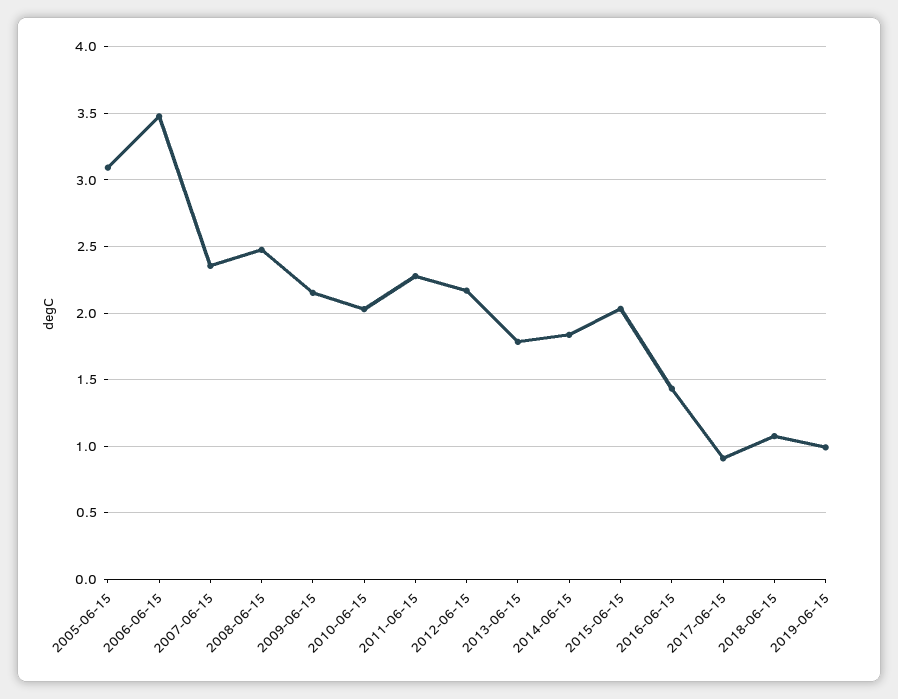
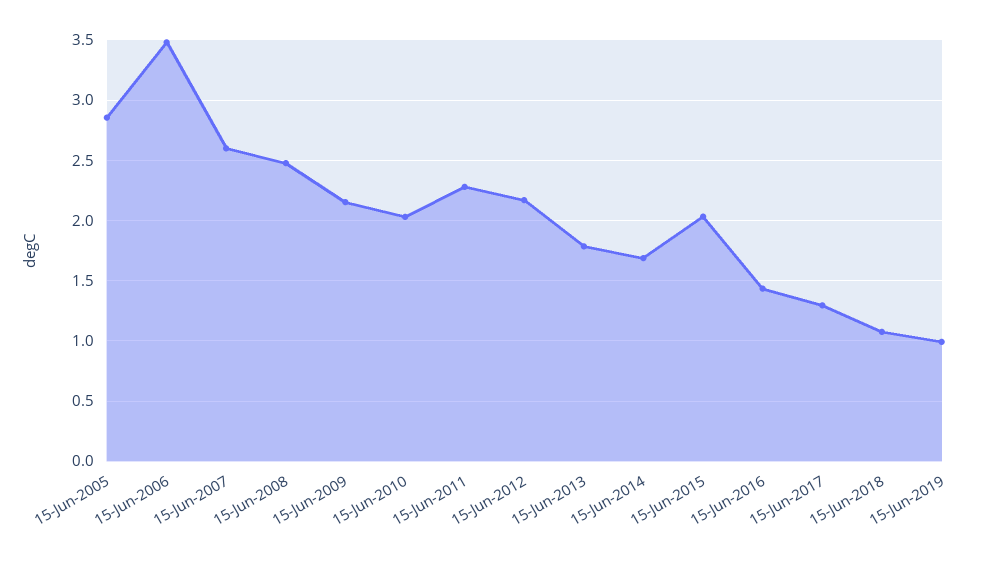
  {
-   "2005-06-15": 3.1,
+   "2005-06-15": 2.85,
    "2006-06-15": 3.5,
-   "2007-06-15": 2.35,
+   "2007-06-15": 2.6,
    "2008-06-15": 2.5,
    "2009-06-15": 2.15,
    "2010-06-15": 2.05,
    "2011-06-15": 2.3,
    "2012-06-15": 2.15,
    "2013-06-15": 1.8,
-   "2014-06-15": 1.85,
+   "2014-06-15": 1.7,
    "2015-06-15": 2.05,
    "2016-06-15": 1.45,
-   "2017-06-15": 0.9,
+   "2017-06-15": 1.3,
    "2018-06-15": 1.1,
    "2019-06-15": 1
  }

